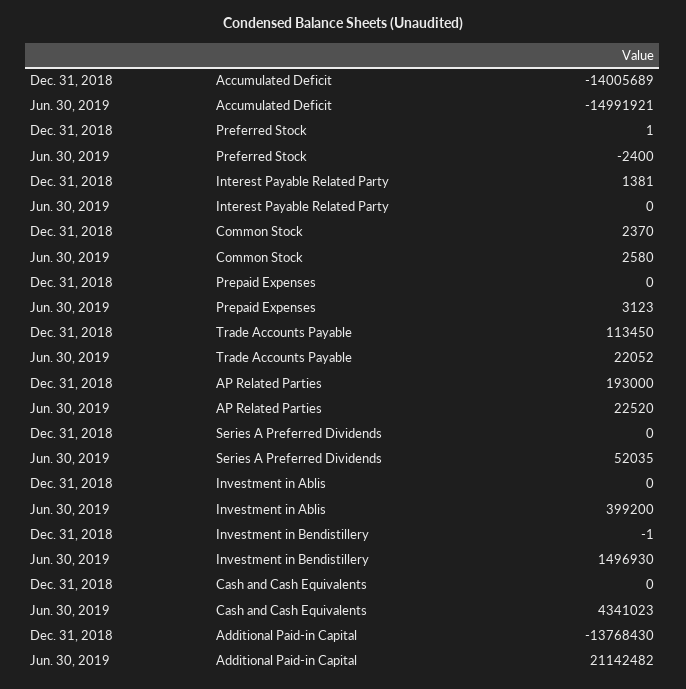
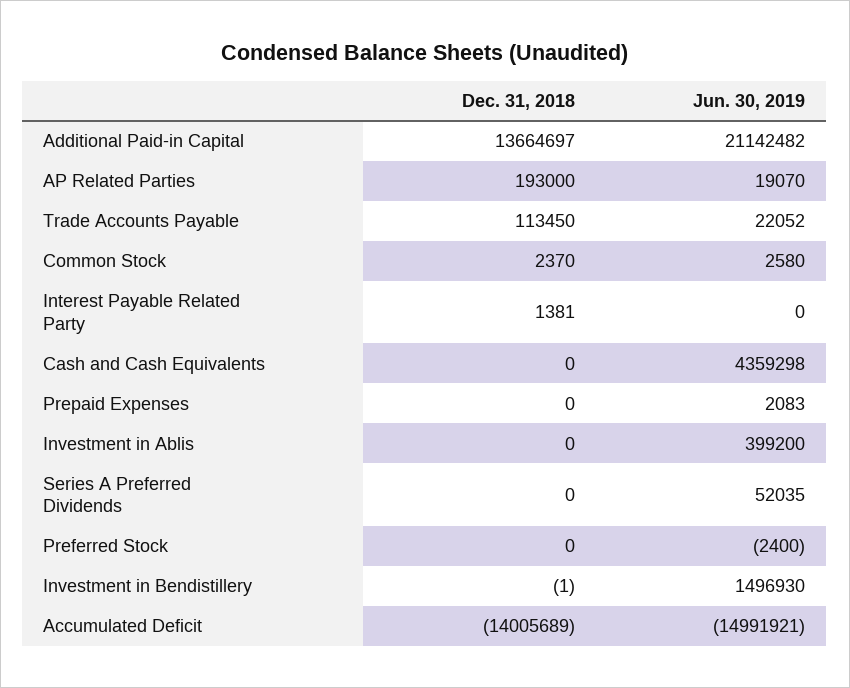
  {
    "Dec. 31, 2018": {
      "Accumulated Deficit": -14005689,
-     "Preferred Stock": 1,
+     "Preferred Stock": 0,
      "Interest Payable Related Party": 1381,
      "Common Stock": 2370,
      "Prepaid Expenses": 0,
      "Trade Accounts Payable": 113450,
      "AP Related Parties": 193000,
      "Series A Preferred Dividends": 0,
      "Investment in Ablis": 0,
      "Investment in Bendistillery": -1,
      "Cash and Cash Equivalents": 0,
-     "Additional Paid-in Capital": -13768430
+     "Additional Paid-in Capital": 13664697
    },
    "Jun. 30, 2019": {
      "Accumulated Deficit": -14991921,
      "Preferred Stock": -2400,
      "Interest Payable Related Party": 0,
      "Common Stock": 2580,
-     "Prepaid Expenses": 3123,
+     "Prepaid Expenses": 2083,
      "Trade Accounts Payable": 22052,
-     "AP Related Parties": 22520,
+     "AP Related Parties": 19070,
      "Series A Preferred Dividends": 52035,
      "Investment in Ablis": 399200,
      "Investment in Bendistillery": 1496930,
-     "Cash and Cash Equivalents": 4341023,
+     "Cash and Cash Equivalents": 4359298,
      "Additional Paid-in Capital": 21142482
    }
  }

